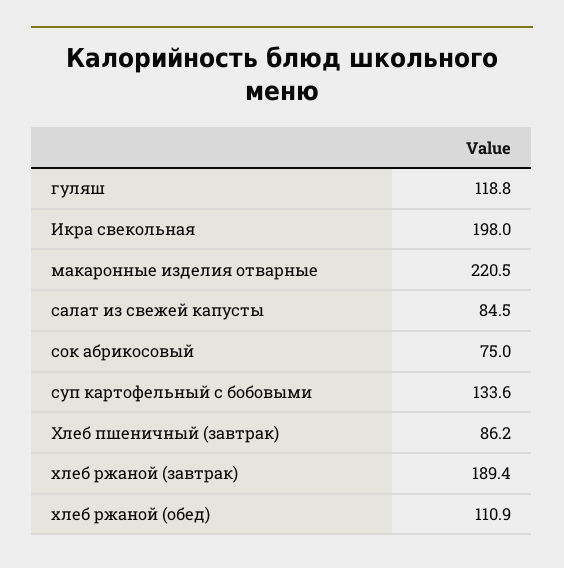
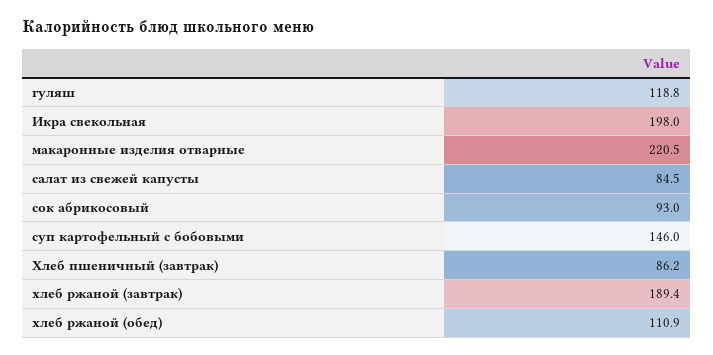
  {
    "гуляш": 118.8,
    "Икра свекольная": 198,
    "макаронные изделия отварные": 220.5,
    "салат из свежей капусты": 84.5,
-   "сок абрикосовый": 75,
+   "сок абрикосовый": 93,
-   "суп картофельный с бобовыми": 133.6,
+   "суп картофельный с бобовыми": 146,
    "Хлеб пшеничный (завтрак)": 86.2,
    "хлеб ржаной (завтрак)": 189.4,
    "хлеб ржаной (обед)": 110.9
  }

